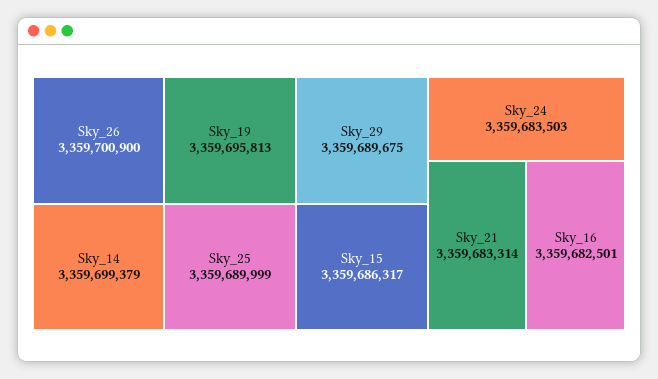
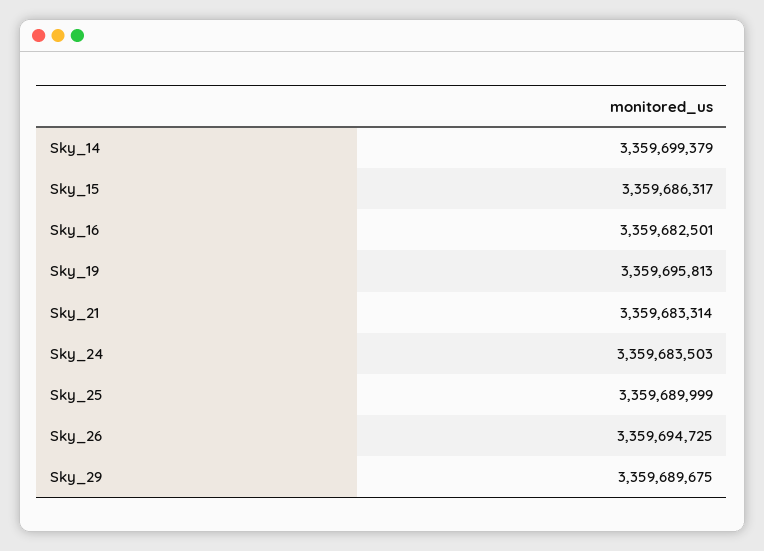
  {
-   "Sky_26": 3359700900,
+   "Sky_26": 3359694725,
    "Sky_14": 3359699379,
    "Sky_19": 3359695813,
    "Sky_25": 3359689999,
    "Sky_29": 3359689675,
    "Sky_15": 3359686317,
    "Sky_24": 3359683503,
    "Sky_21": 3359683314,
    "Sky_16": 3359682501
  }

